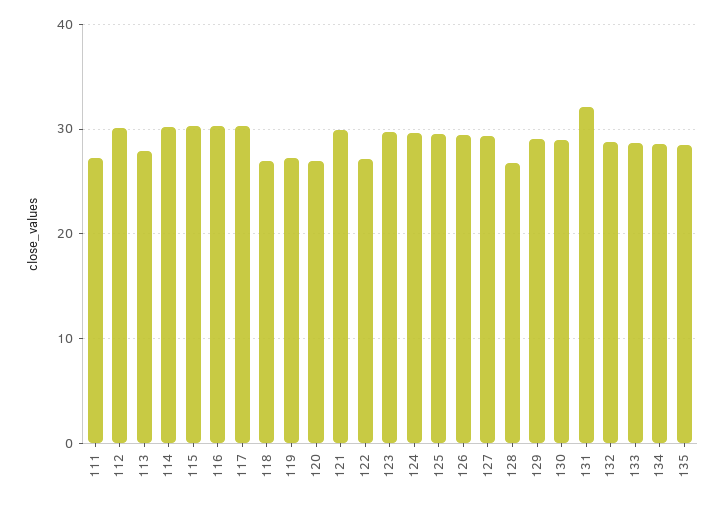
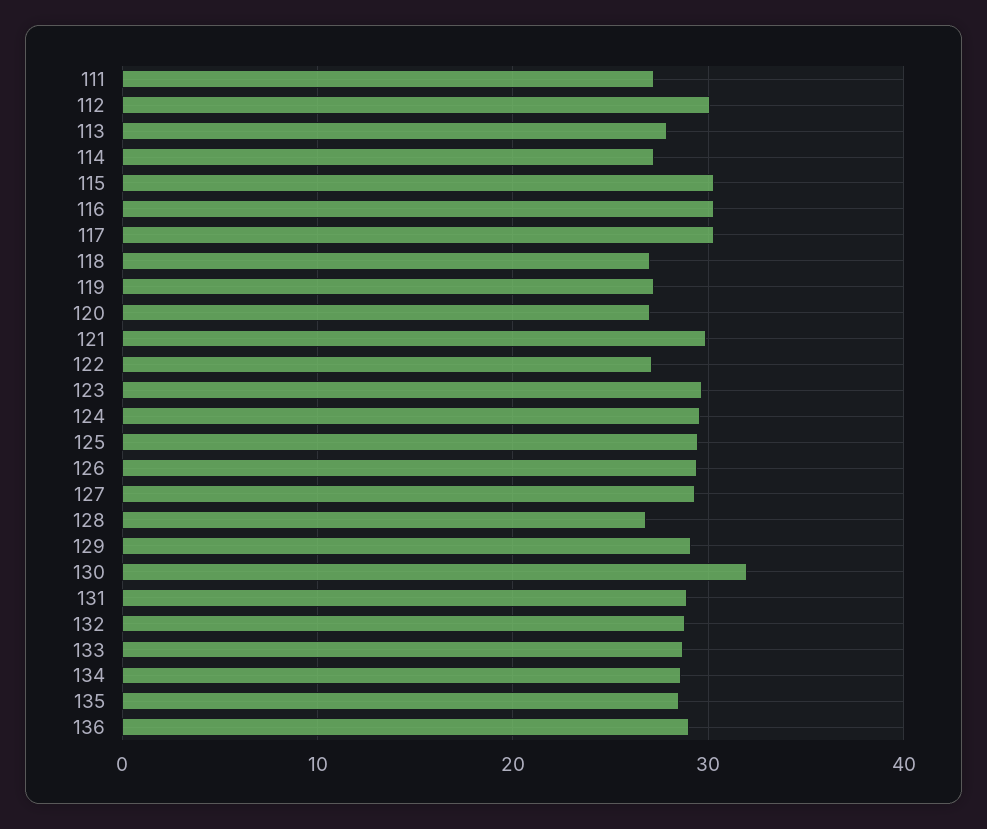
  {
    "111": 27,
    "112": 30,
    "113": 28,
-   "114": 30,
+   "114": 27,
    "115": 30,
    "116": 30,
    "117": 30,
    "118": 27,
    "119": 27,
    "120": 27,
    "121": 30,
    "122": 27,
    "123": 30,
    "124": 30,
    "125": 30,
    "126": 29,
    "127": 29,
    "128": 27,
    "129": 29,
-   "130": 29,
+   "130": 32,
-   "131": 32,
+   "131": 29,
    "132": 29,
    "133": 29,
    "134": 29,
-   "135": 29
+   "135": 29,
+   "136": 29
  }

